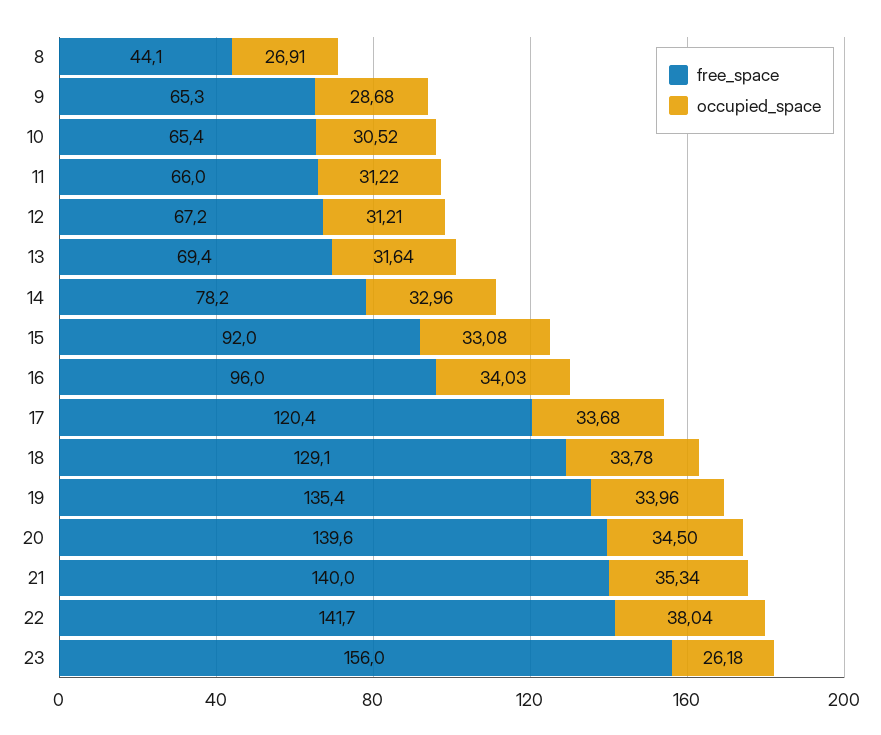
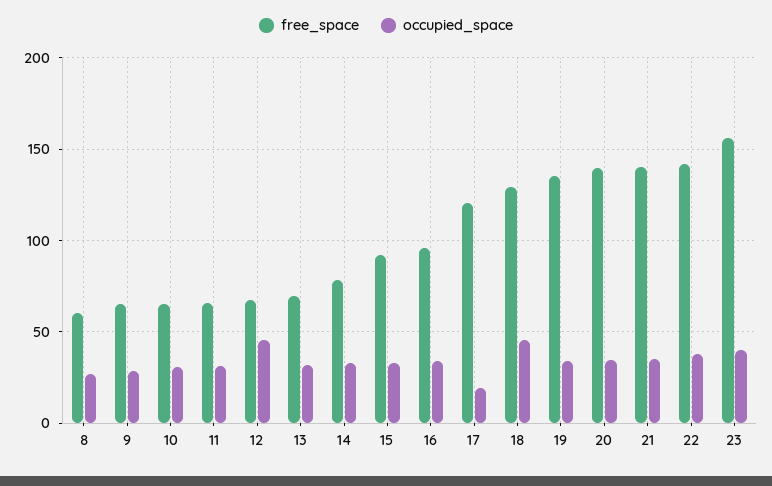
  {
    "free_space": {
-     "8": 44.1,
+     "8": 60,
      "9": 65.3,
      "10": 65.4,
      "11": 66,
      "12": 67.2,
      "13": 69.4,
      "14": 78.2,
      "15": 92,
      "16": 96,
      "17": 120.4,
      "18": 129.1,
      "19": 135.4,
      "20": 139.6,
      "21": 140,
      "22": 141.7,
      "23": 156
    },
    "occupied_space": {
      "8": 26.91,
      "9": 28.68,
      "10": 30.52,
      "11": 31.22,
-     "12": 31.21,
+     "12": 45,
      "13": 31.64,
      "14": 32.96,
      "15": 33.08,
      "16": 34.03,
-     "17": 33.68,
+     "17": 20,
-     "18": 33.78,
+     "18": 45,
      "19": 33.96,
      "20": 34.5,
      "21": 35.34,
      "22": 38.04,
-     "23": 26.18
+     "23": 40
    }
  }

